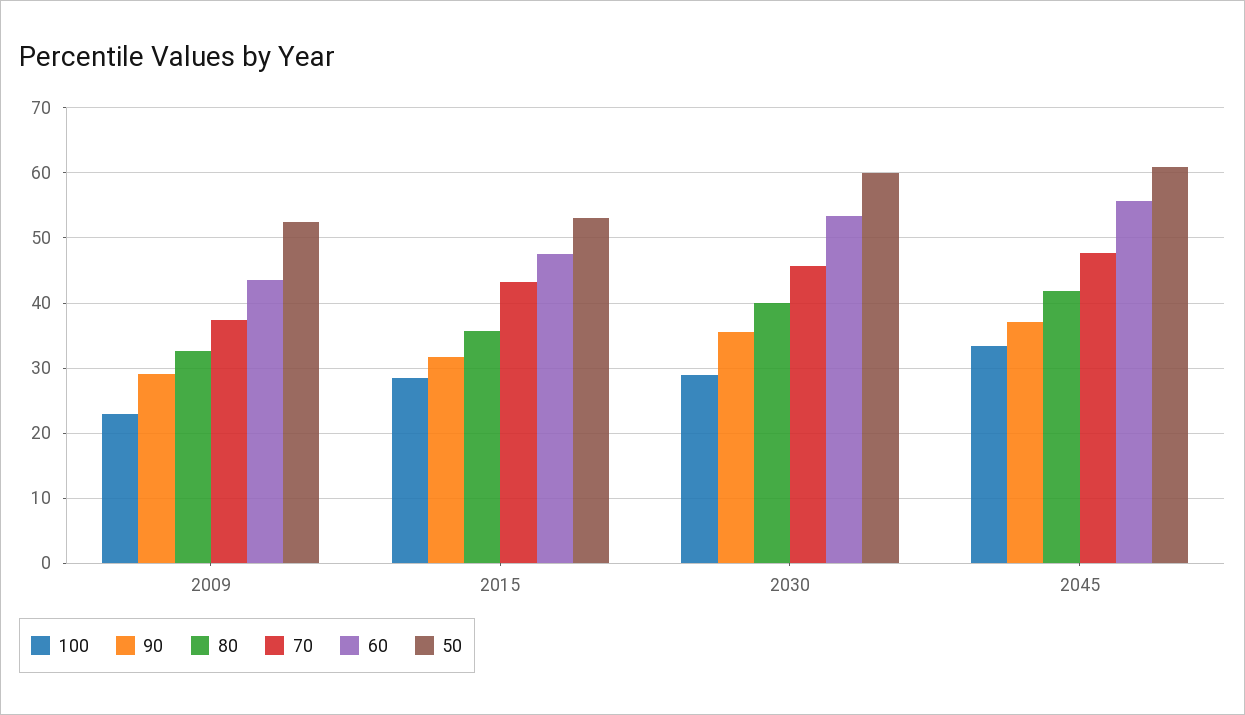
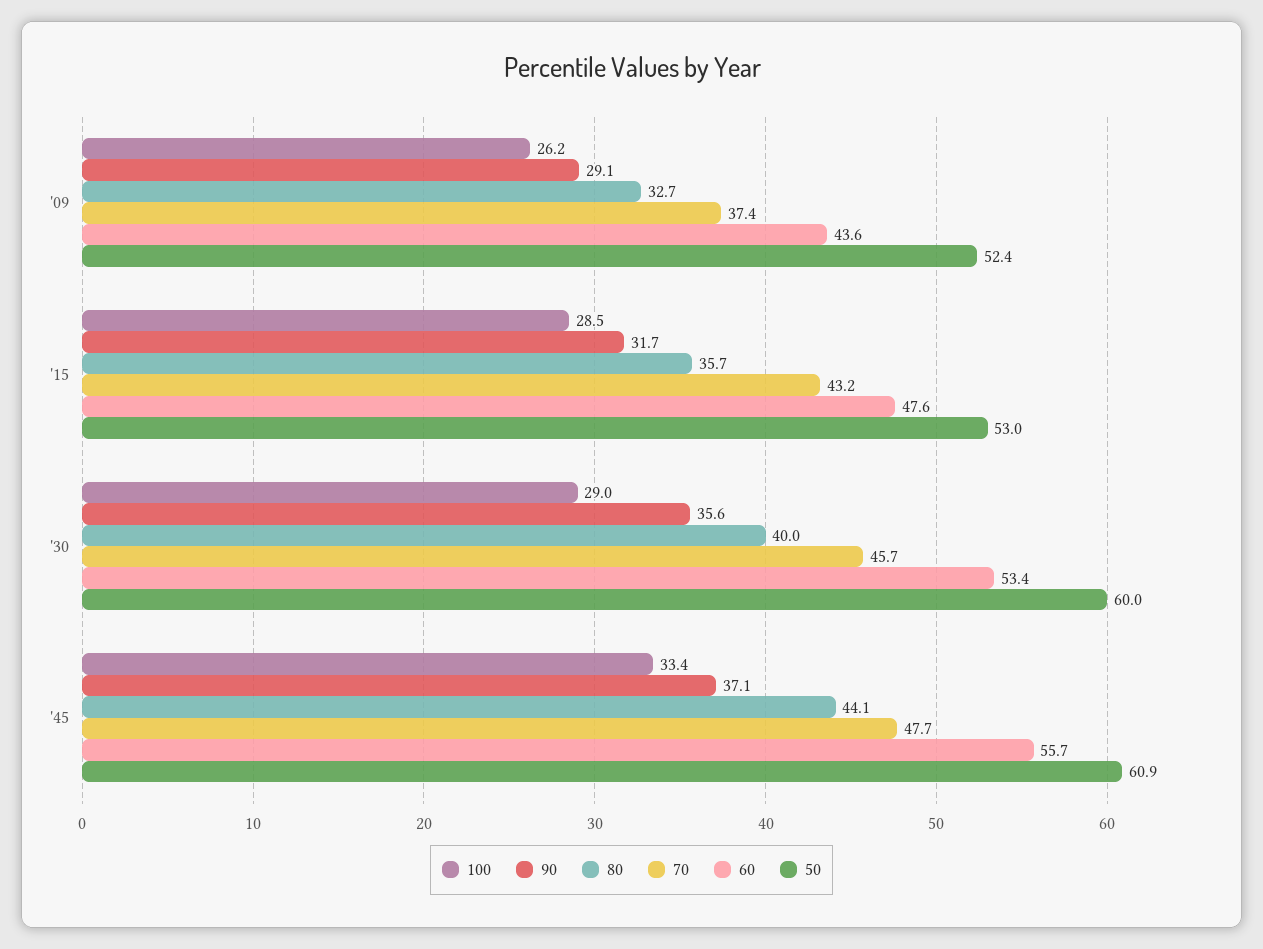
  {
    "100": {
-     "2009": 23,
+     "2009": 26.2,
      "2015": 28.5,
      "2030": 29,
      "2045": 33.4
    },
    "90": {
      "2009": 29.1,
      "2015": 31.7,
      "2030": 35.6,
      "2045": 37.1
    },
    "80": {
      "2009": 32.7,
      "2015": 35.7,
      "2030": 40,
-     "2045": 42
+     "2045": 44.1
    },
    "70": {
      "2009": 37.4,
      "2015": 43.2,
      "2030": 45.7,
      "2045": 47.7
    },
    "60": {
      "2009": 43.6,
      "2015": 47.6,
      "2030": 53.4,
      "2045": 55.7
    },
    "50": {
      "2009": 52.4,
      "2015": 53,
      "2030": 60,
      "2045": 60.9
    }
  }

